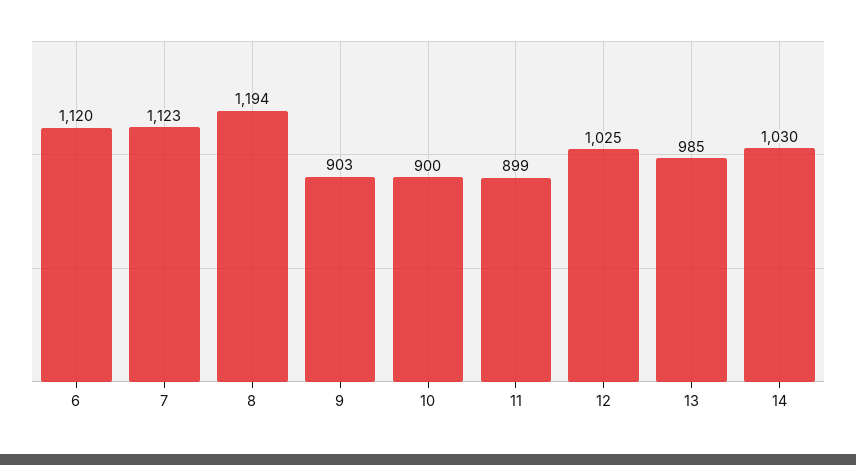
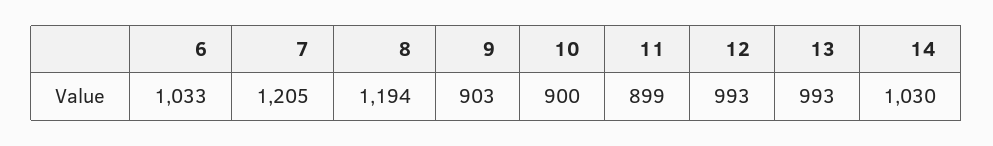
  {
-   "6": 1120,
+   "6": 1033,
-   "7": 1123,
+   "7": 1205,
    "8": 1194,
    "9": 903,
    "10": 900,
    "11": 899,
-   "12": 1025,
+   "12": 993,
-   "13": 985,
+   "13": 993,
    "14": 1030
  }

